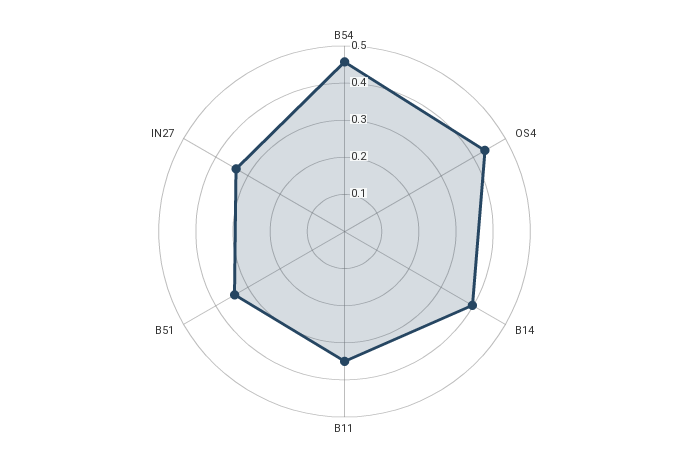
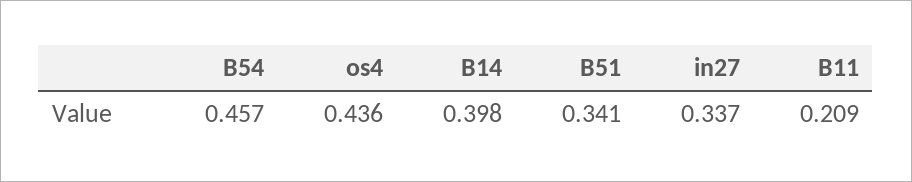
  {
    "B54": 0.457,
    "OS4": 0.436,
    "B14": 0.398,
-   "B11": 0.35,
+   "B11": 0.209,
    "B51": 0.341,
    "IN27": 0.337
  }

